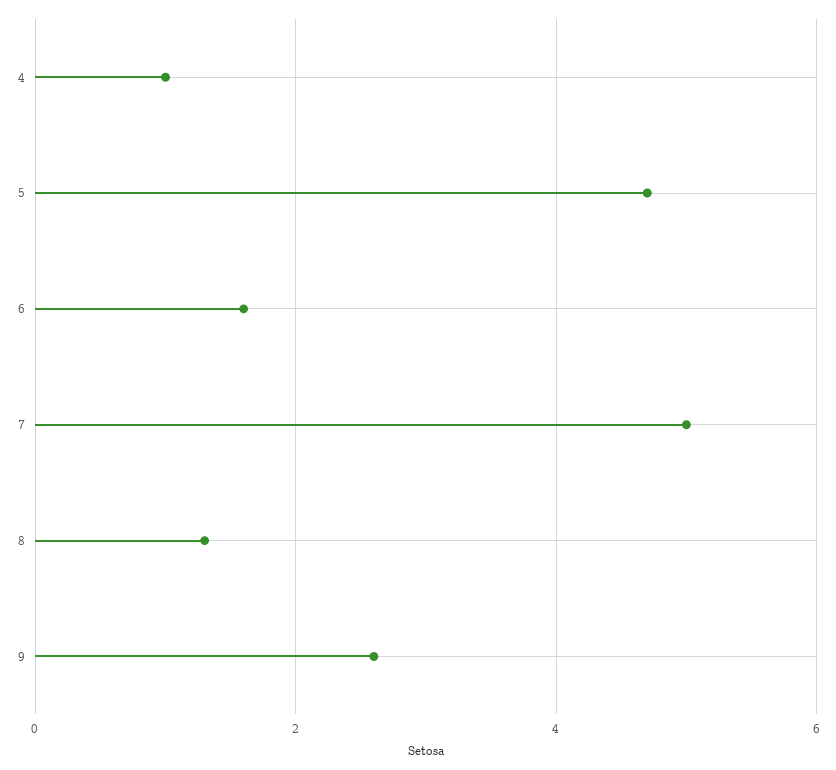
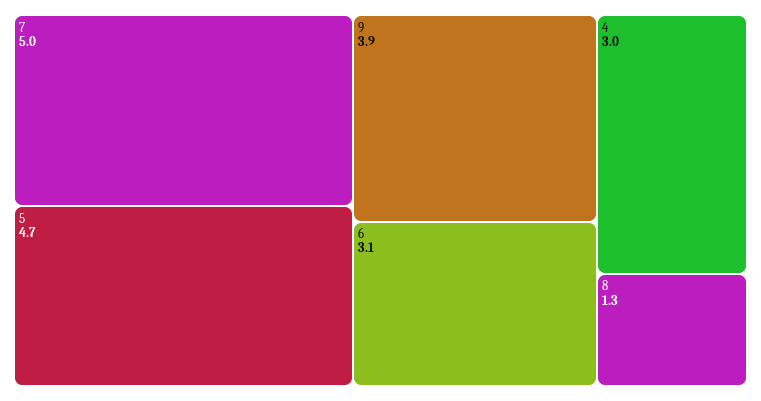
  {
-   "4": 1,
+   "4": 3,
    "5": 4.7,
-   "6": 1.5,
+   "6": 3.1,
    "7": 5,
    "8": 1.3,
-   "9": 2.5
+   "9": 3.9
  }

